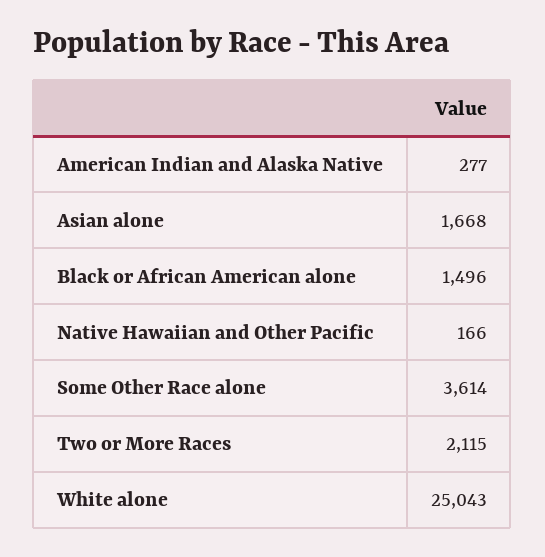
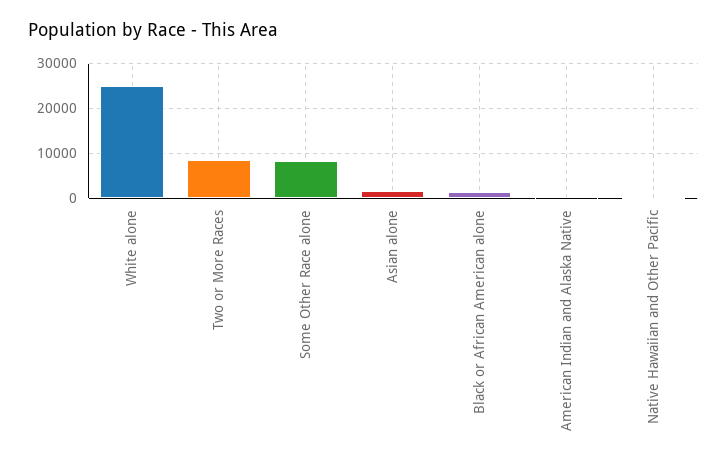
  {
    "American Indian and Alaska Native": 277,
    "Asian alone": 1668,
    "Black or African American alone": 1496,
    "Native Hawaiian and Other Pacific": 166,
-   "Some Other Race alone": 3614,
+   "Some Other Race alone": 8000,
-   "Two or More Races": 2115,
+   "Two or More Races": 8000,
    "White alone": 25043
  }

